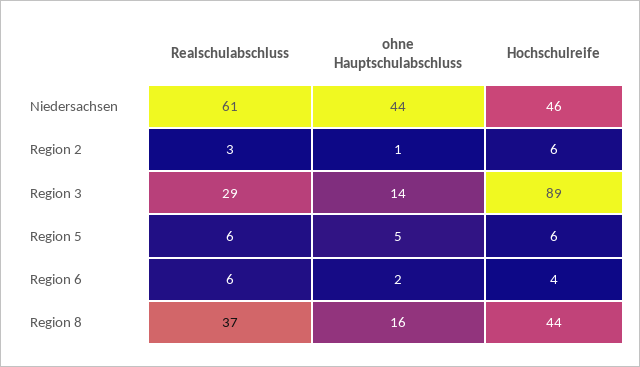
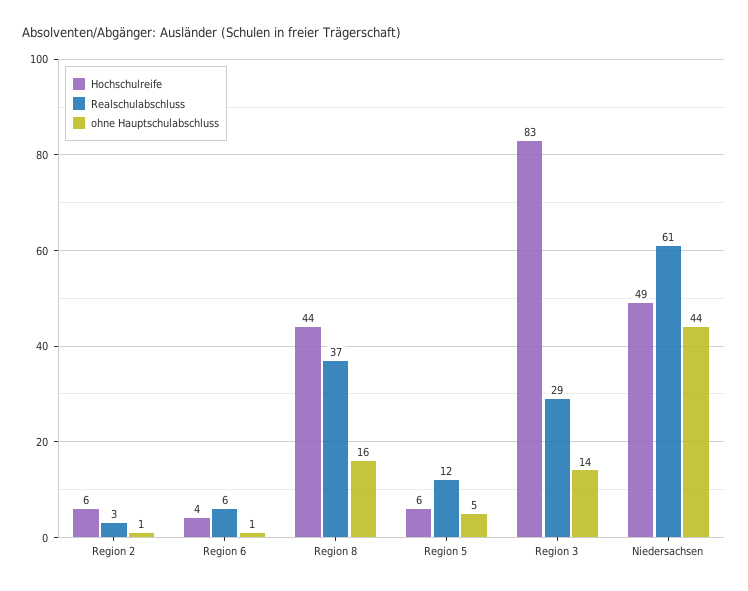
  {
    "Realschulabschluss": {
      "Niedersachsen": 61,
      "Region 2": 3,
      "Region 3": 29,
-     "Region 5": 6,
+     "Region 5": 12,
      "Region 6": 6,
      "Region 8": 37
    },
    "ohne Hauptschulabschluss": {
      "Niedersachsen": 44,
      "Region 2": 1,
      "Region 3": 14,
      "Region 5": 5,
-     "Region 6": 2,
+     "Region 6": 1,
      "Region 8": 16
    },
    "Hochschulreife": {
-     "Niedersachsen": 46,
+     "Niedersachsen": 49,
      "Region 2": 6,
-     "Region 3": 89,
+     "Region 3": 83,
      "Region 5": 6,
      "Region 6": 4,
      "Region 8": 44
    }
  }

